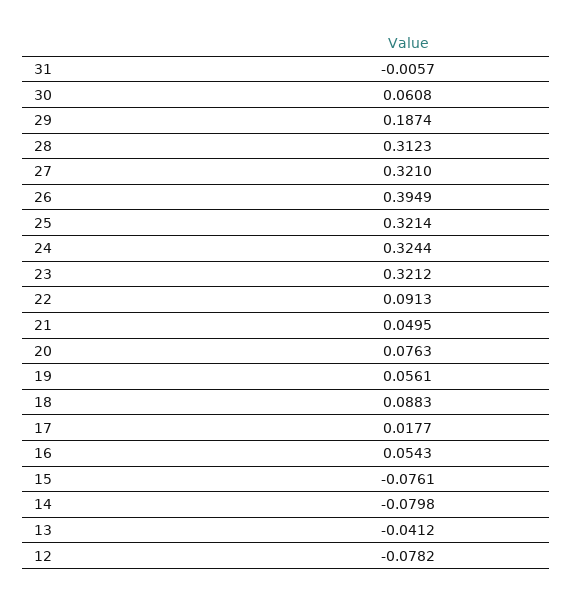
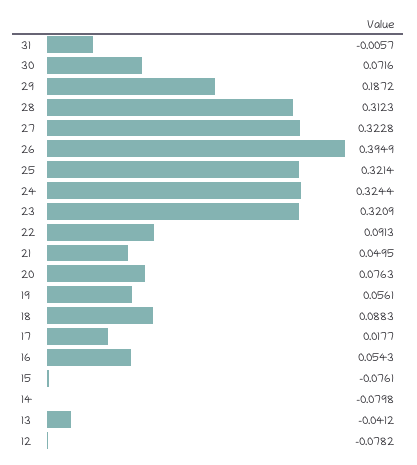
  {
    "31": -0.0057,
-   "30": 0.0608,
+   "30": 0.0716,
-   "29": 0.1874,
+   "29": 0.1872,
    "28": 0.3123,
-   "27": 0.321,
+   "27": 0.3228,
    "26": 0.3949,
    "25": 0.3214,
    "24": 0.3244,
-   "23": 0.3212,
+   "23": 0.3209,
    "22": 0.0913,
    "21": 0.0495,
    "20": 0.0763,
    "19": 0.0561,
    "18": 0.0883,
    "17": 0.0177,
    "16": 0.0543,
    "15": -0.0761,
    "14": -0.0798,
    "13": -0.0412,
    "12": -0.0782
  }

